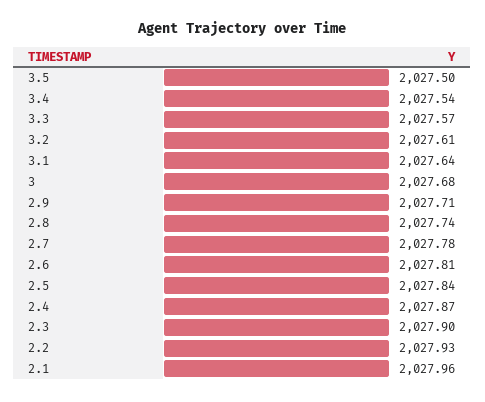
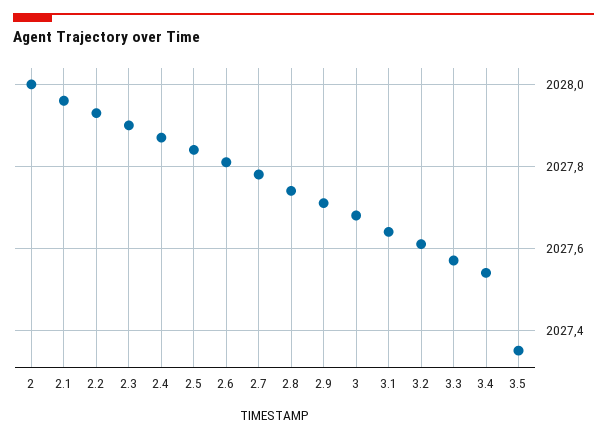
  {
-   "3.5": 2027.5,
+   "3.5": 2027.35,
    "3.4": 2027.54,
    "3.3": 2027.57,
    "3.2": 2027.61,
    "3.1": 2027.64,
    "3": 2027.68,
    "2.9": 2027.71,
    "2.8": 2027.74,
    "2.7": 2027.78,
    "2.6": 2027.81,
    "2.5": 2027.84,
    "2.4": 2027.87,
    "2.3": 2027.9,
    "2.2": 2027.93,
-   "2.1": 2027.96
+   "2.1": 2027.96,
+   "2": 2028
  }

